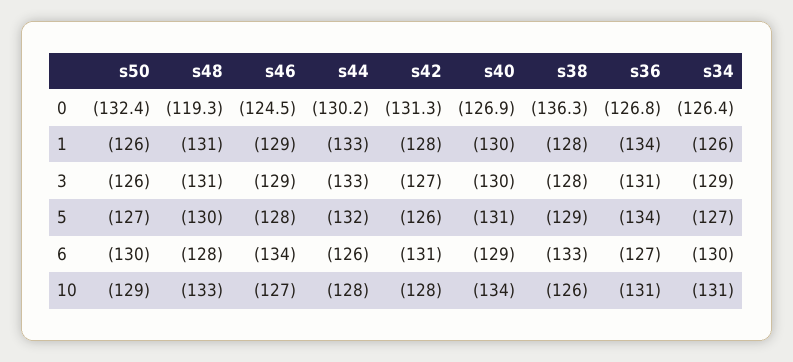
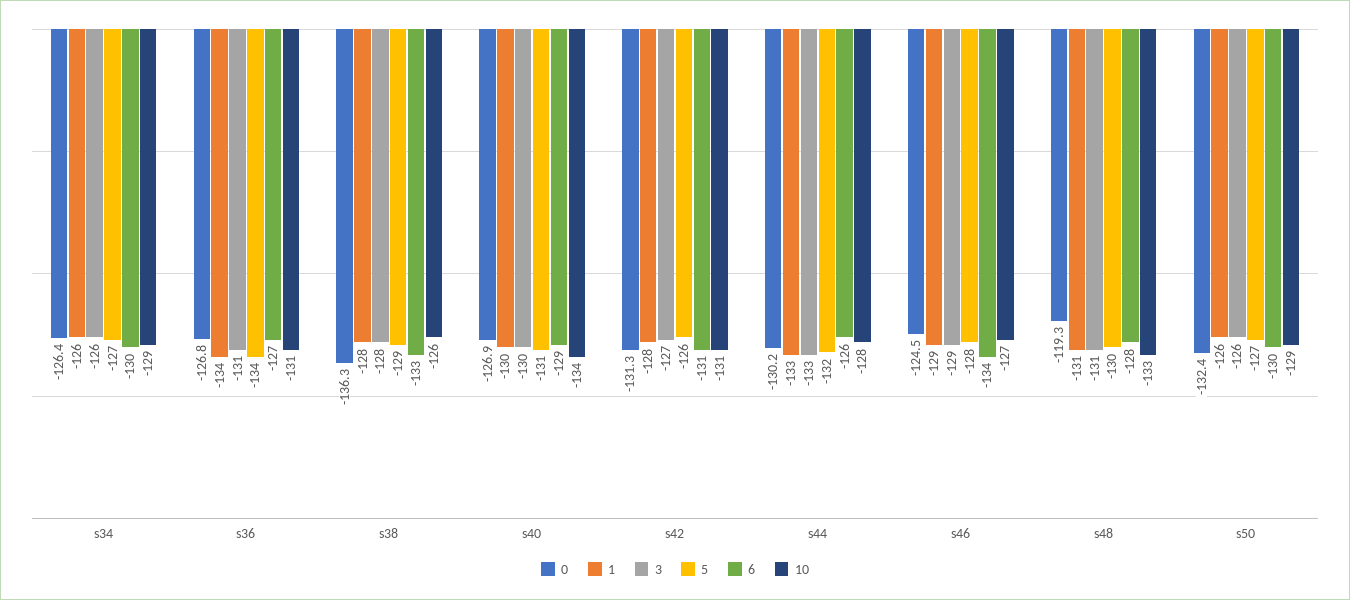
  {
    "0": {
      "s50": -132.4,
      "s48": -119.3,
      "s46": -124.5,
      "s44": -130.2,
      "s42": -131.3,
      "s40": -126.9,
      "s38": -136.3,
      "s36": -126.8,
      "s34": -126.4
    },
    "1": {
      "s50": -126,
      "s48": -131,
      "s46": -129,
      "s44": -133,
      "s42": -128,
      "s40": -130,
      "s38": -128,
      "s36": -134,
      "s34": -126
    },
    "3": {
      "s50": -126,
      "s48": -131,
      "s46": -129,
      "s44": -133,
      "s42": -127,
      "s40": -130,
      "s38": -128,
      "s36": -131,
-     "s34": -129
+     "s34": -126
    },
    "5": {
      "s50": -127,
      "s48": -130,
      "s46": -128,
      "s44": -132,
      "s42": -126,
      "s40": -131,
      "s38": -129,
      "s36": -134,
      "s34": -127
    },
    "6": {
      "s50": -130,
      "s48": -128,
      "s46": -134,
      "s44": -126,
      "s42": -131,
      "s40": -129,
      "s38": -133,
      "s36": -127,
      "s34": -130
    },
    "10": {
      "s50": -129,
      "s48": -133,
      "s46": -127,
      "s44": -128,
-     "s42": -128,
+     "s42": -131,
      "s40": -134,
      "s38": -126,
      "s36": -131,
-     "s34": -131
+     "s34": -129
    }
  }

